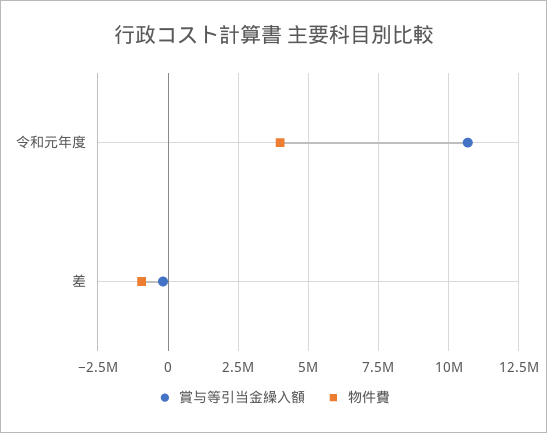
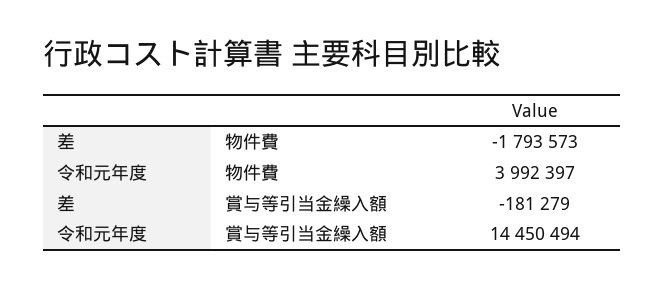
  {
    "賞与等引当金繰入額": {
-     "令和元年度": 10750000,
+     "令和元年度": 14450494,
      "差": -181279
    },
    "物件費": {
      "令和元年度": 3992397,
-     "差": -1000000
+     "差": -1793573
    }
  }

